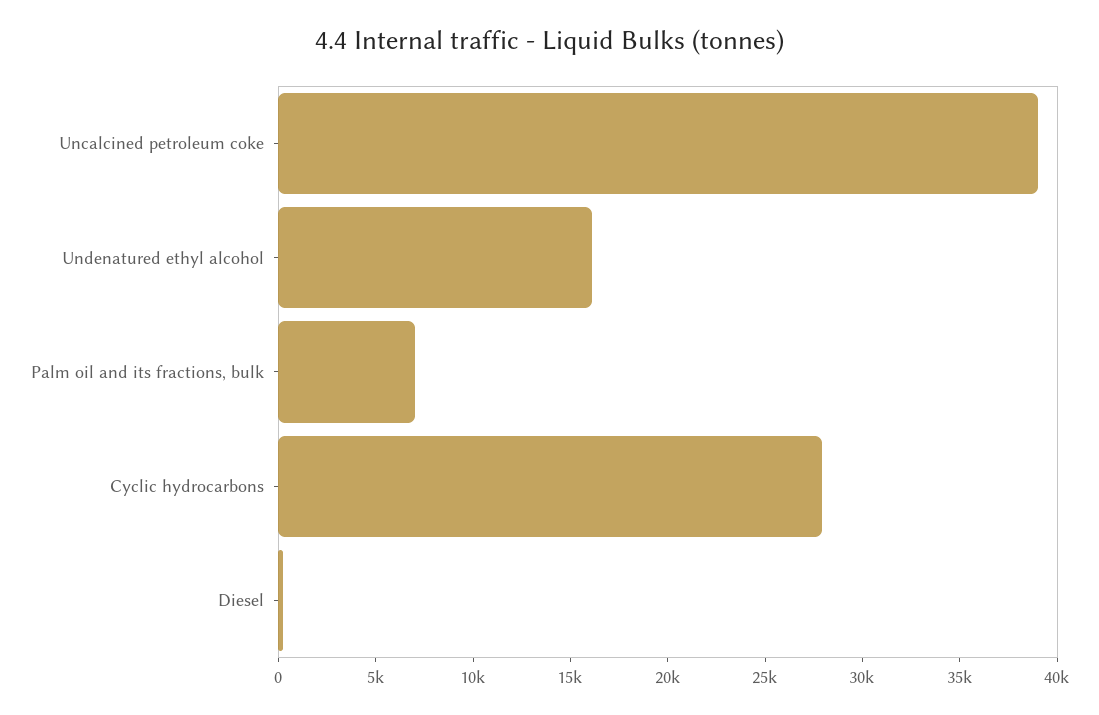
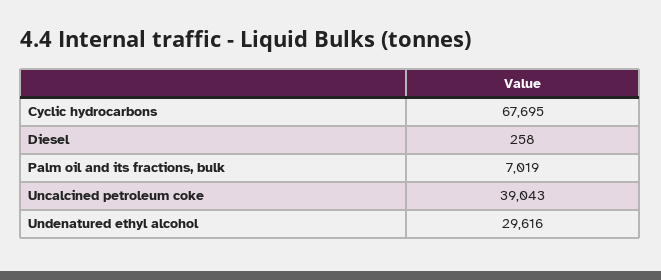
  {
    "Uncalcined petroleum coke": 39043,
-   "Undenatured ethyl alcohol": 16000,
+   "Undenatured ethyl alcohol": 29616,
    "Palm oil and its fractions, bulk": 7019,
-   "Cyclic hydrocarbons": 28000,
+   "Cyclic hydrocarbons": 67695,
    "Diesel": 258
  }

